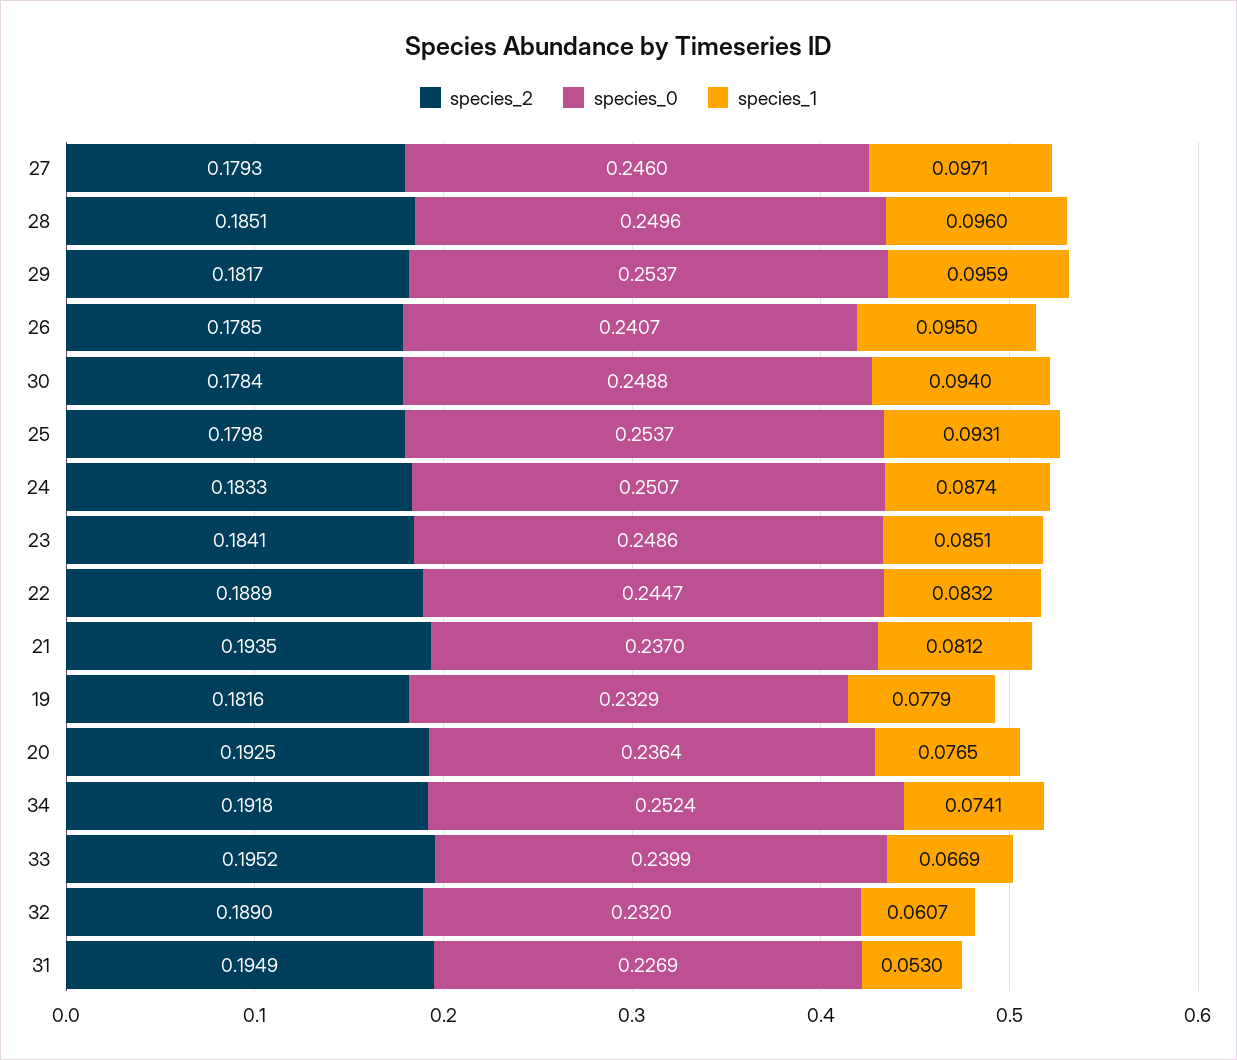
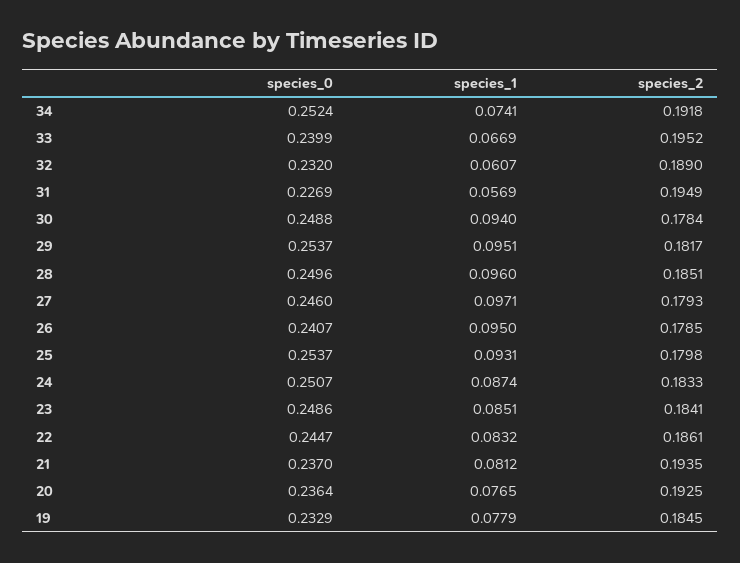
  {
    "species_2": {
      "27": 0.1793,
      "28": 0.1851,
      "29": 0.1817,
      "26": 0.1785,
      "30": 0.1784,
      "25": 0.1798,
      "24": 0.1833,
      "23": 0.1841,
-     "22": 0.1889,
+     "22": 0.1861,
      "21": 0.1935,
-     "19": 0.1816,
+     "19": 0.1845,
      "20": 0.1925,
      "34": 0.1918,
      "33": 0.1952,
      "32": 0.189,
      "31": 0.1949
    },
    "species_0": {
      "27": 0.246,
      "28": 0.2496,
      "29": 0.2537,
      "26": 0.2407,
      "30": 0.2488,
      "25": 0.2537,
      "24": 0.2507,
      "23": 0.2486,
      "22": 0.2447,
      "21": 0.237,
      "19": 0.2329,
      "20": 0.2364,
      "34": 0.2524,
      "33": 0.2399,
      "32": 0.232,
      "31": 0.2269
    },
    "species_1": {
      "27": 0.0971,
      "28": 0.096,
-     "29": 0.0959,
+     "29": 0.0951,
      "26": 0.095,
      "30": 0.094,
      "25": 0.0931,
      "24": 0.0874,
      "23": 0.0851,
      "22": 0.0832,
      "21": 0.0812,
      "19": 0.0779,
      "20": 0.0765,
      "34": 0.0741,
      "33": 0.0669,
      "32": 0.0607,
-     "31": 0.053
+     "31": 0.0569
    }
  }

